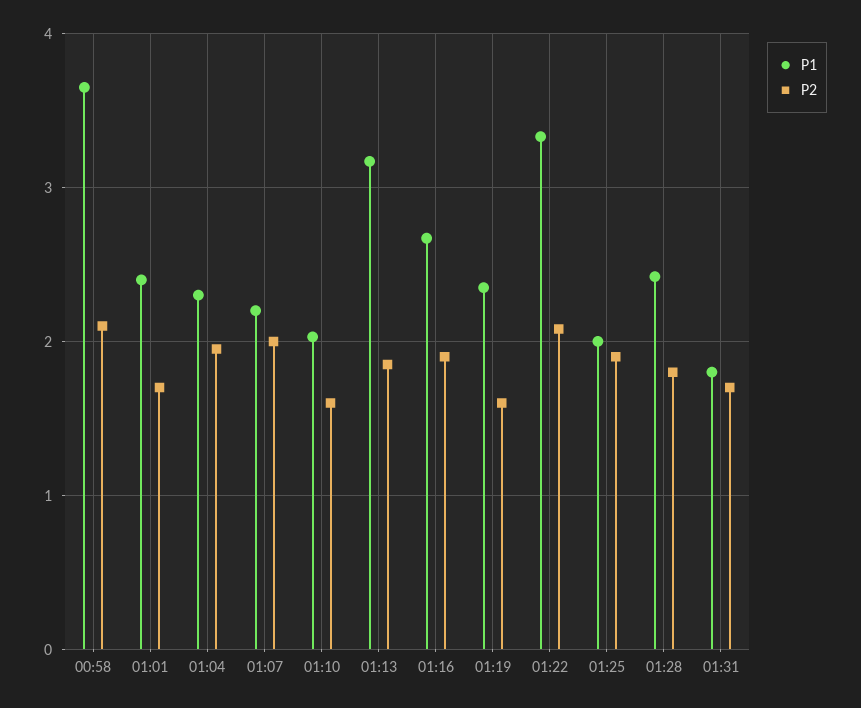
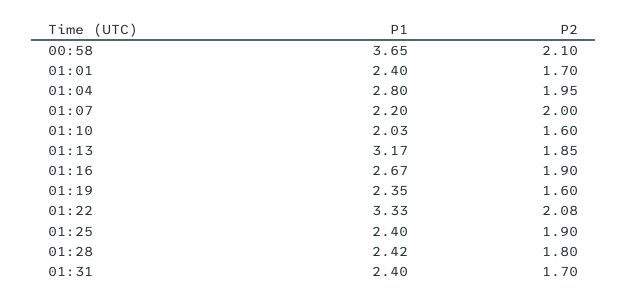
  {
    "P1": {
      "00:58": 3.65,
      "01:01": 2.4,
-     "01:04": 2.3,
+     "01:04": 2.8,
      "01:07": 2.2,
      "01:10": 2.03,
      "01:13": 3.17,
      "01:16": 2.67,
      "01:19": 2.35,
      "01:22": 3.33,
-     "01:25": 2,
+     "01:25": 2.4,
      "01:28": 2.42,
-     "01:31": 1.8
+     "01:31": 2.4
    },
    "P2": {
      "00:58": 2.1,
      "01:01": 1.7,
      "01:04": 1.95,
      "01:07": 2,
      "01:10": 1.6,
      "01:13": 1.85,
      "01:16": 1.9,
      "01:19": 1.6,
      "01:22": 2.08,
      "01:25": 1.9,
      "01:28": 1.8,
      "01:31": 1.7
    }
  }

